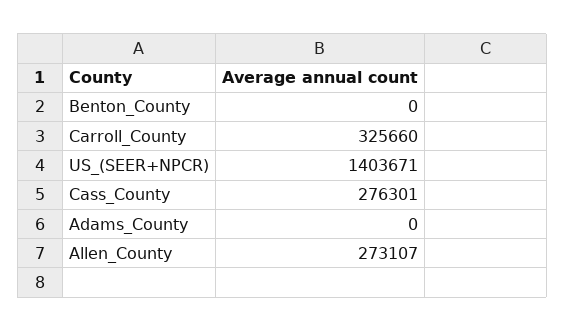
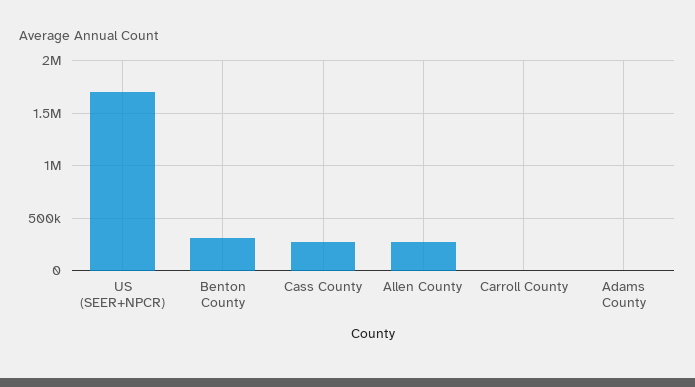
  {
-   "Benton_County": 0,
+   "Benton_County": 300000,
-   "Carroll_County": 325660,
+   "Carroll_County": 0,
-   "US_(SEER+NPCR)": 1403671,
+   "US_(SEER+NPCR)": 1700000,
    "Cass_County": 276301,
    "Adams_County": 0,
    "Allen_County": 273107
  }

